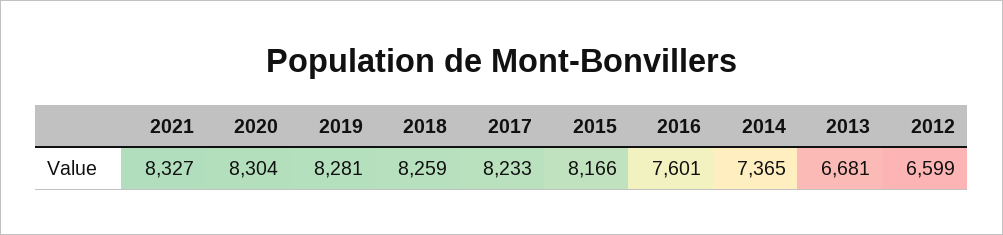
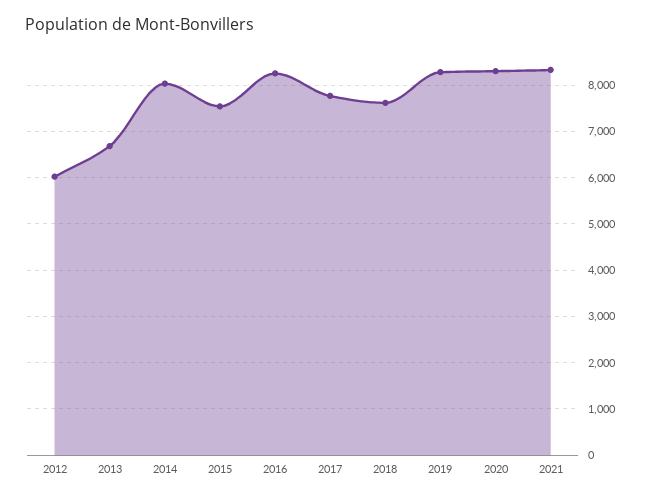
  {
    "2021": 8327,
    "2020": 8304,
    "2019": 8281,
-   "2018": 8259,
+   "2018": 7600,
-   "2017": 8233,
+   "2017": 7800,
-   "2015": 8166,
+   "2015": 7600,
-   "2016": 7601,
+   "2016": 8200,
-   "2014": 7365,
+   "2014": 8000,
    "2013": 6681,
-   "2012": 6599
+   "2012": 6000
  }

